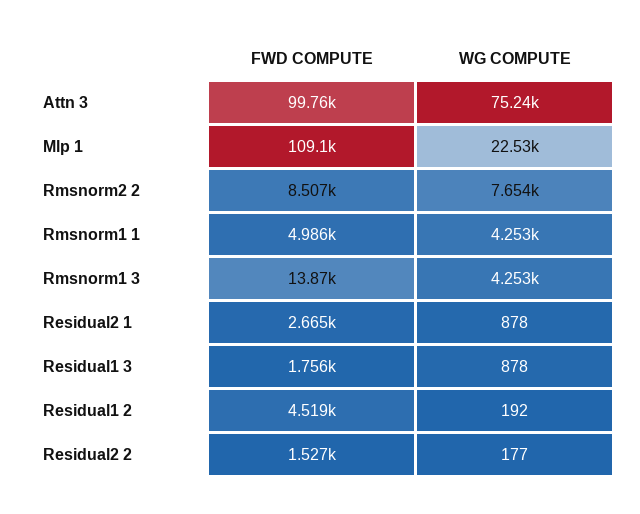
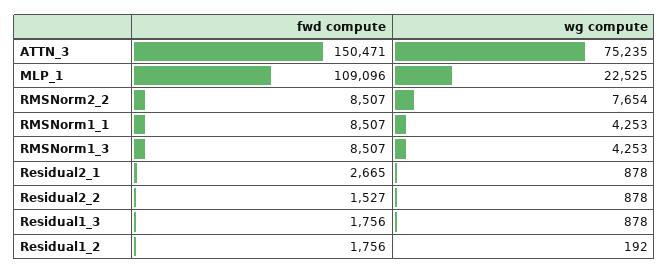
  {
    "FWD COMPUTE": {
-     "Attn 3": 99760,
+     "Attn 3": 150471,
      "Mlp 1": 109096,
      "Rmsnorm2 2": 8507,
-     "Rmsnorm1 1": 4986,
+     "Rmsnorm1 1": 8507,
-     "Rmsnorm1 3": 13870,
+     "Rmsnorm1 3": 8507,
      "Residual2 1": 2665,
      "Residual1 3": 1756,
-     "Residual1 2": 4519,
+     "Residual1 2": 1756,
      "Residual2 2": 1527
    },
    "WG COMPUTE": {
      "Attn 3": 75235,
      "Mlp 1": 22525,
      "Rmsnorm2 2": 7654,
      "Rmsnorm1 1": 4253,
      "Rmsnorm1 3": 4253,
      "Residual2 1": 878,
      "Residual1 3": 878,
      "Residual1 2": 192,
-     "Residual2 2": 177
+     "Residual2 2": 878
    }
  }

